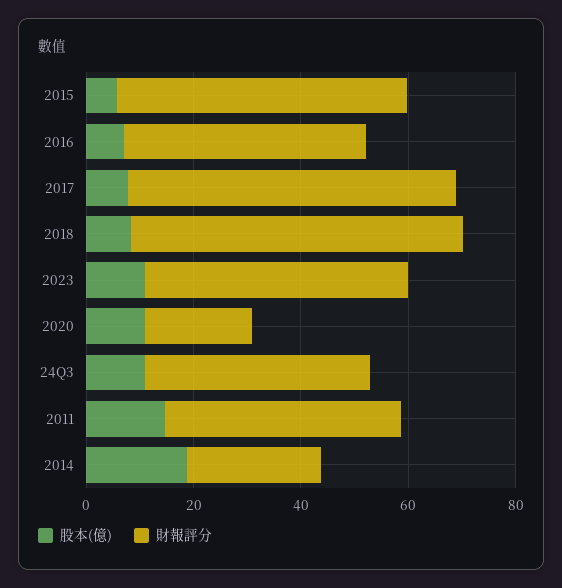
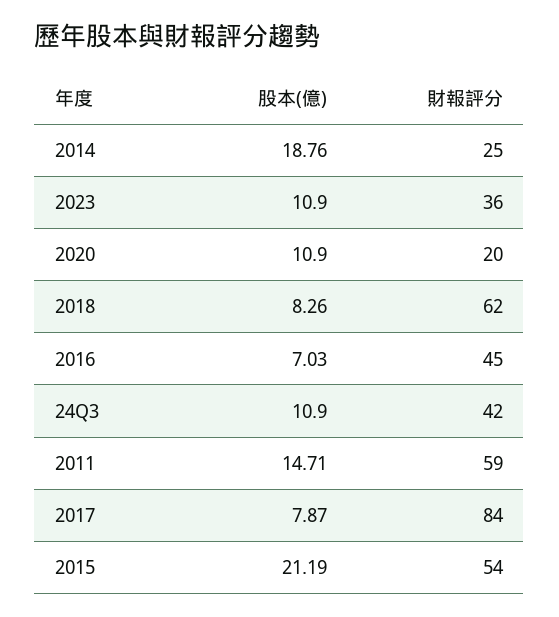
  {
    "股本(億)": {
-     "2015": 5,
+     "2015": 21.19,
      "2016": 7.03,
      "2017": 7.87,
      "2018": 8.26,
      "2023": 10.9,
      "2020": 10.9,
      "24Q3": 10.9,
      "2011": 14.71,
      "2014": 18.76
    },
    "財報評分": {
      "2015": 54,
      "2016": 45,
-     "2017": 60,
+     "2017": 84,
      "2018": 62,
-     "2023": 50,
+     "2023": 36,
      "2020": 20,
      "24Q3": 42,
-     "2011": 45,
+     "2011": 59,
      "2014": 25
    }
  }

